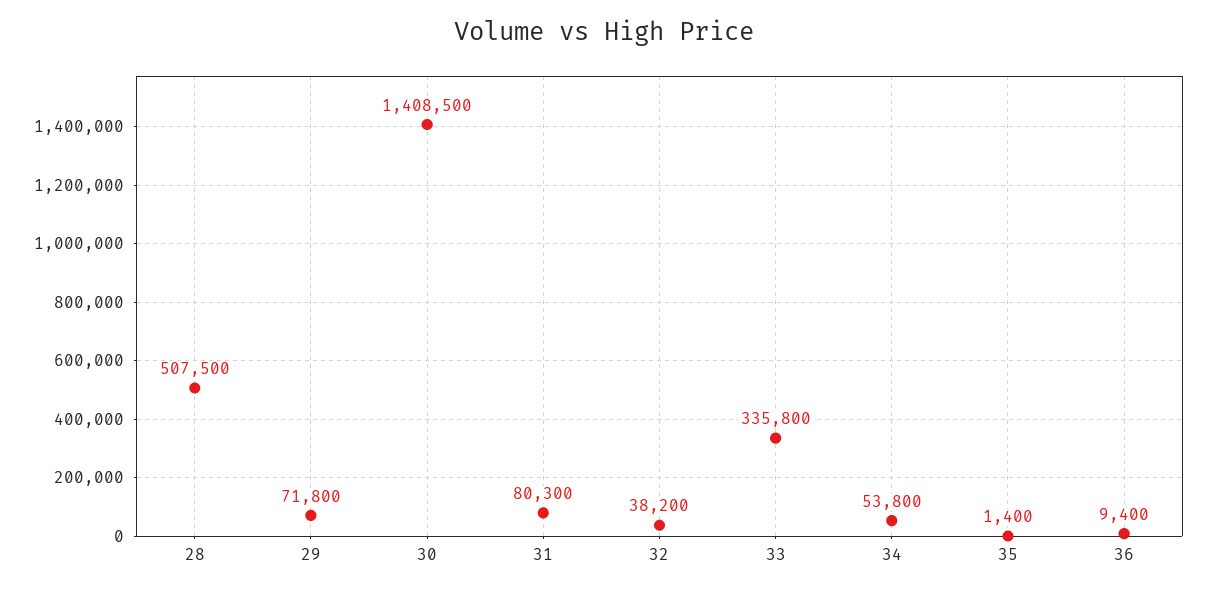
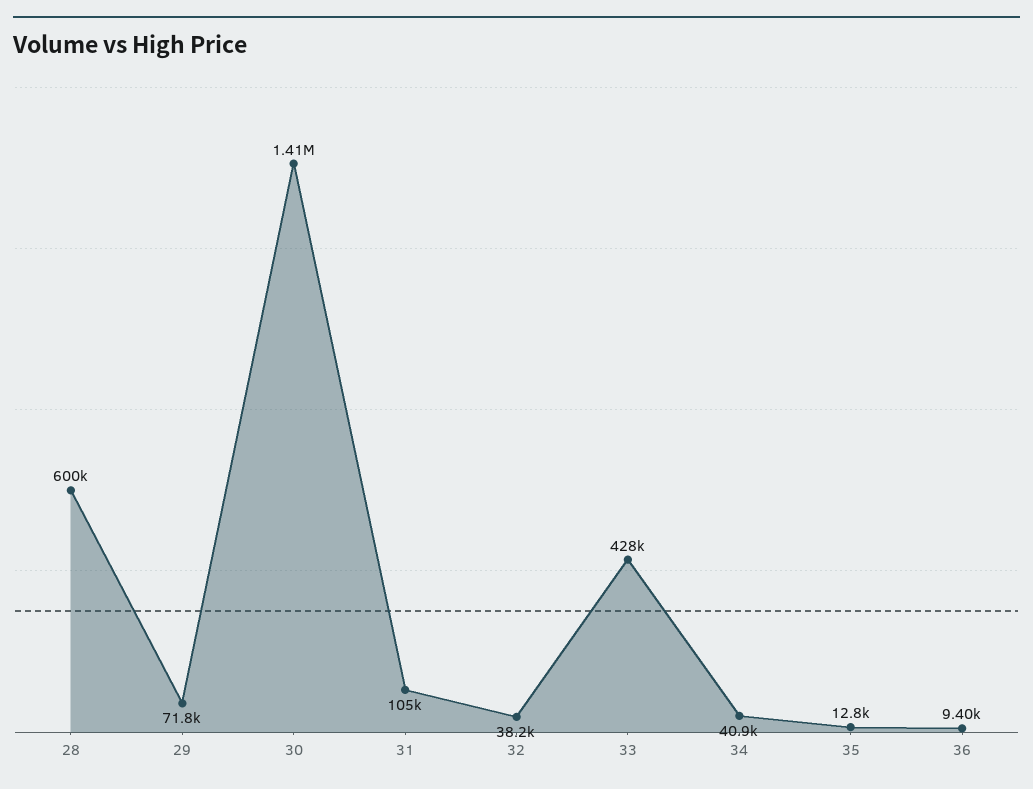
  {
-   "28": 507500,
+   "28": 600000,
    "29": 71800,
    "30": 1408500,
-   "31": 80300,
+   "31": 105000,
    "32": 38200,
-   "33": 335800,
+   "33": 428000,
-   "34": 53800,
+   "34": 40900,
-   "35": 1400,
+   "35": 12800,
    "36": 9400
  }

